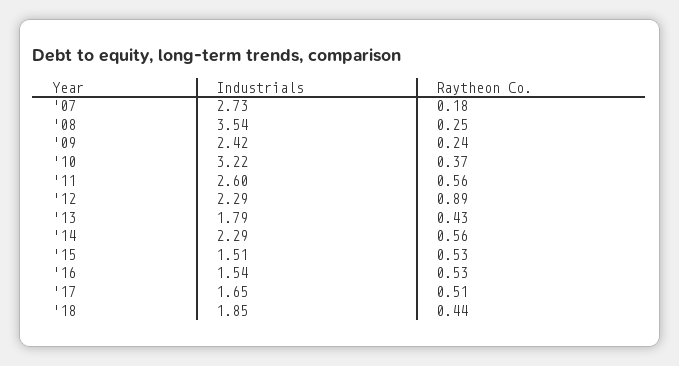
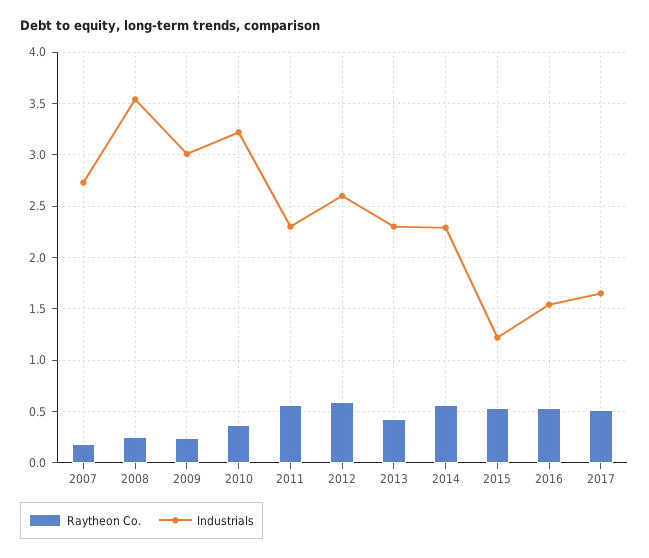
  {
    "Industrials": {
      "'07": 2.73,
      "'08": 3.54,
-     "'09": 2.42,
+     "'09": 3,
      "'10": 3.22,
-     "'11": 2.6,
+     "'11": 2.3,
-     "'12": 2.29,
+     "'12": 2.6,
-     "'13": 1.79,
+     "'13": 2.3,
      "'14": 2.29,
-     "'15": 1.51,
+     "'15": 1.2,
      "'16": 1.54,
-     "'17": 1.65,
+     "'17": 1.65
-     "'18": 1.85
    },
    "Raytheon Co.": {
      "'07": 0.18,
      "'08": 0.25,
      "'09": 0.24,
      "'10": 0.37,
      "'11": 0.56,
-     "'12": 0.89,
+     "'12": 0.6,
      "'13": 0.43,
      "'14": 0.56,
      "'15": 0.53,
      "'16": 0.53,
-     "'17": 0.51,
+     "'17": 0.51
-     "'18": 0.44
    }
  }

